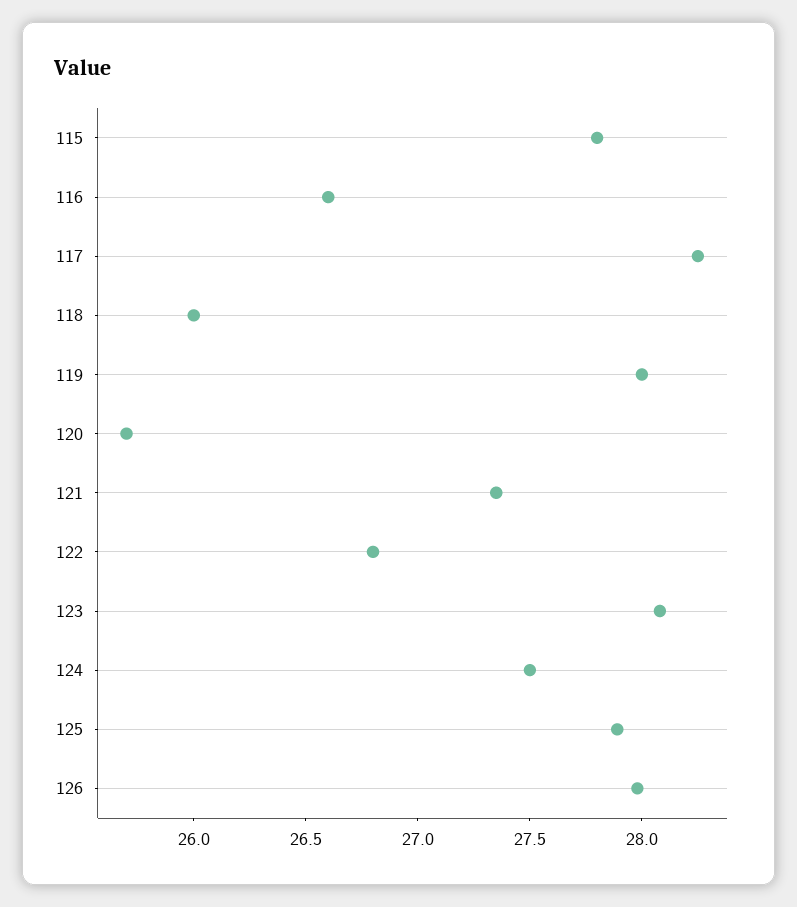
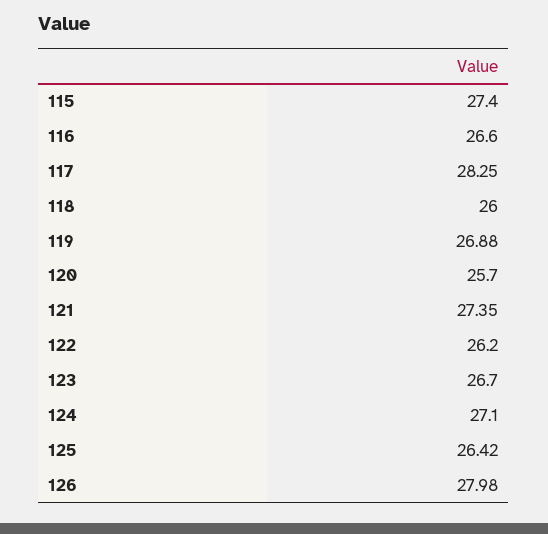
  {
-   "115": 27.8,
+   "115": 27.4,
    "116": 26.6,
    "117": 28.25,
    "118": 26,
-   "119": 28,
+   "119": 26.88,
    "120": 25.7,
    "121": 27.35,
-   "122": 26.8,
+   "122": 26.2,
-   "123": 28.1,
+   "123": 26.7,
-   "124": 27.5,
+   "124": 27.1,
-   "125": 27.9,
+   "125": 26.42,
    "126": 27.98
  }

